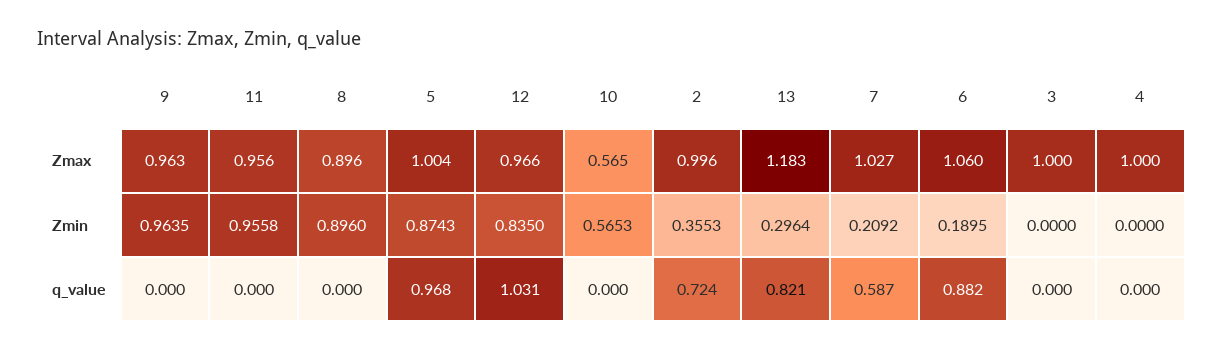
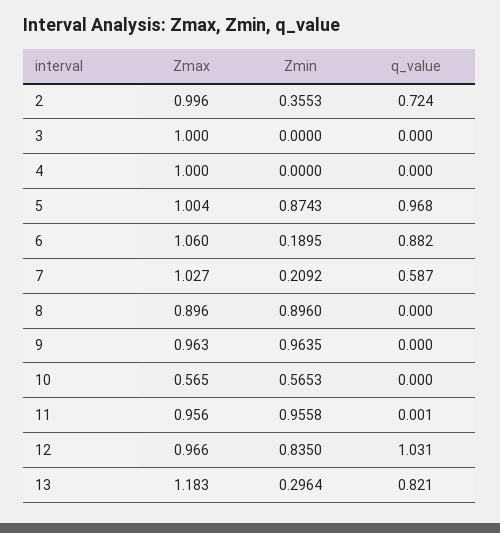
  {
    "9": {
      "Zmax": 0.963,
      "Zmin": 0.9635,
      "q_value": 0
    },
    "11": {
      "Zmax": 0.956,
      "Zmin": 0.9558,
-     "q_value": 0
+     "q_value": 0.001
    },
    "8": {
      "Zmax": 0.896,
      "Zmin": 0.896,
      "q_value": 0
    },
    "5": {
      "Zmax": 1.004,
      "Zmin": 0.8743,
      "q_value": 0.968
    },
    "12": {
      "Zmax": 0.966,
      "Zmin": 0.835,
      "q_value": 1.031
    },
    "10": {
      "Zmax": 0.565,
      "Zmin": 0.5653,
      "q_value": 0
    },
    "2": {
      "Zmax": 0.996,
      "Zmin": 0.3553,
      "q_value": 0.724
    },
    "13": {
      "Zmax": 1.183,
      "Zmin": 0.2964,
      "q_value": 0.821
    },
    "7": {
      "Zmax": 1.027,
      "Zmin": 0.2092,
      "q_value": 0.587
    },
    "6": {
      "Zmax": 1.06,
      "Zmin": 0.1895,
      "q_value": 0.882
    },
    "3": {
      "Zmax": 1,
      "Zmin": 0,
      "q_value": 0
    },
    "4": {
      "Zmax": 1,
      "Zmin": 0,
      "q_value": 0
    }
  }

